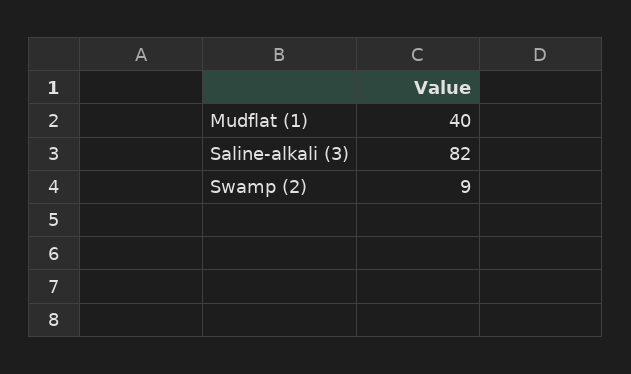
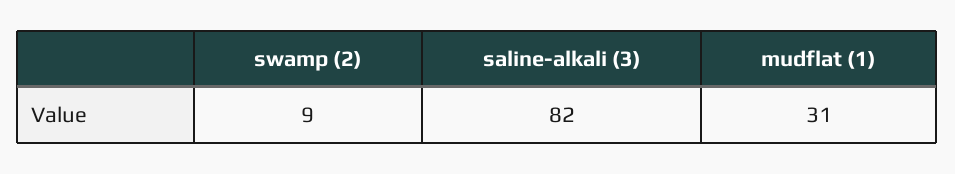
  {
-   "Mudflat (1)": 40,
+   "Mudflat (1)": 31,
    "Saline-alkali (3)": 82,
    "Swamp (2)": 9
  }

